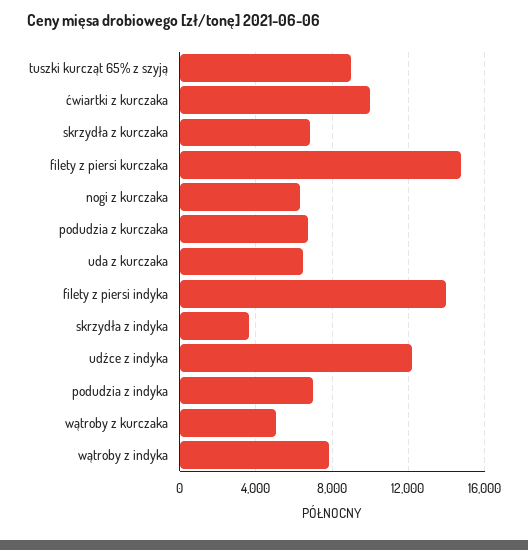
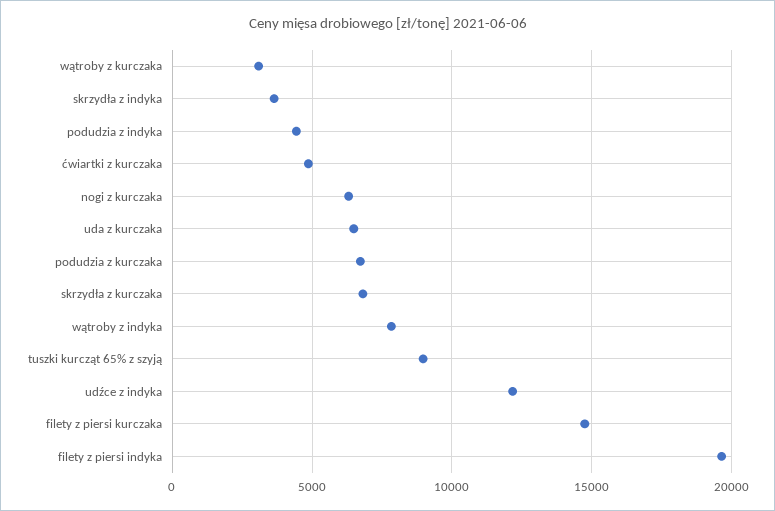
  {
    "tuszki kurcząt 65% z szyją": 9000,
-   "ćwiartki z kurczaka": 10000,
+   "ćwiartki z kurczaka": 5000,
    "skrzydła z kurczaka": 7000,
    "filety z piersi kurczaka": 15000,
    "nogi z kurczaka": 6500,
    "podudzia z kurczaka": 6500,
    "uda z kurczaka": 6500,
-   "filety z piersi indyka": 14000,
+   "filety z piersi indyka": 19500,
    "skrzydła z indyka": 3500,
    "udźce z indyka": 12000,
-   "podudzia z indyka": 7000,
+   "podudzia z indyka": 4500,
-   "wątroby z kurczaka": 5000,
+   "wątroby z kurczaka": 3000,
    "wątroby z indyka": 8000
  }

